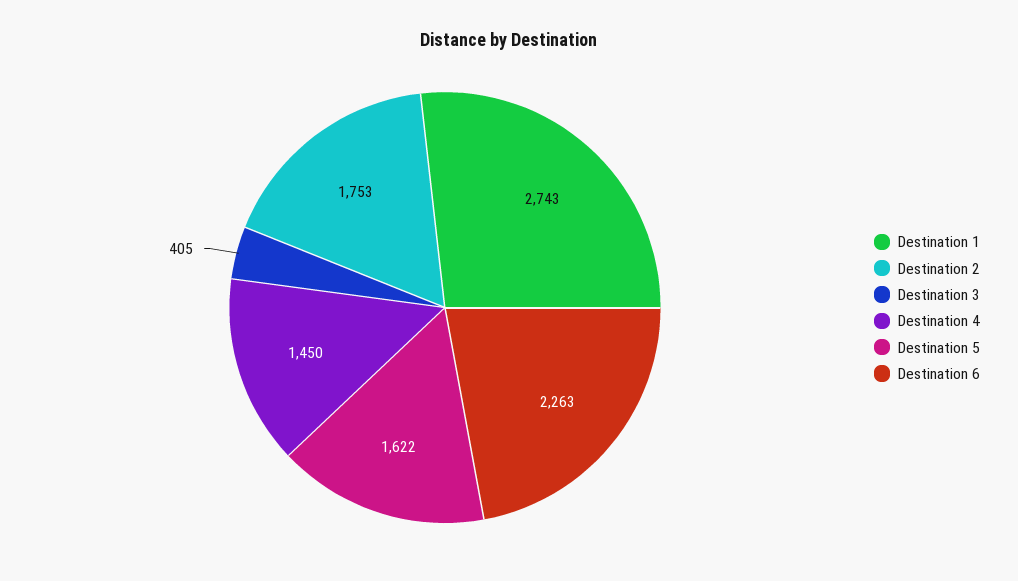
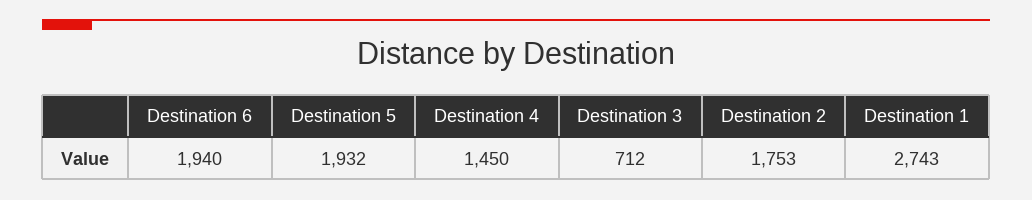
  {
    "Destination 1": 2743,
    "Destination 2": 1753,
-   "Destination 3": 405,
+   "Destination 3": 712,
    "Destination 4": 1450,
-   "Destination 5": 1622,
+   "Destination 5": 1932,
-   "Destination 6": 2263
+   "Destination 6": 1940
  }

